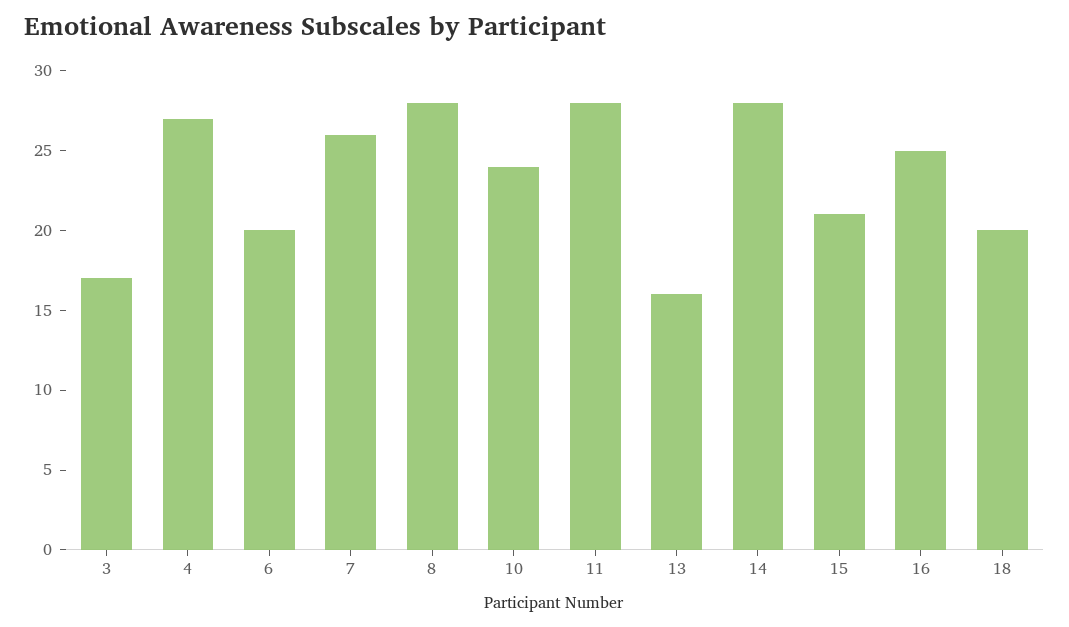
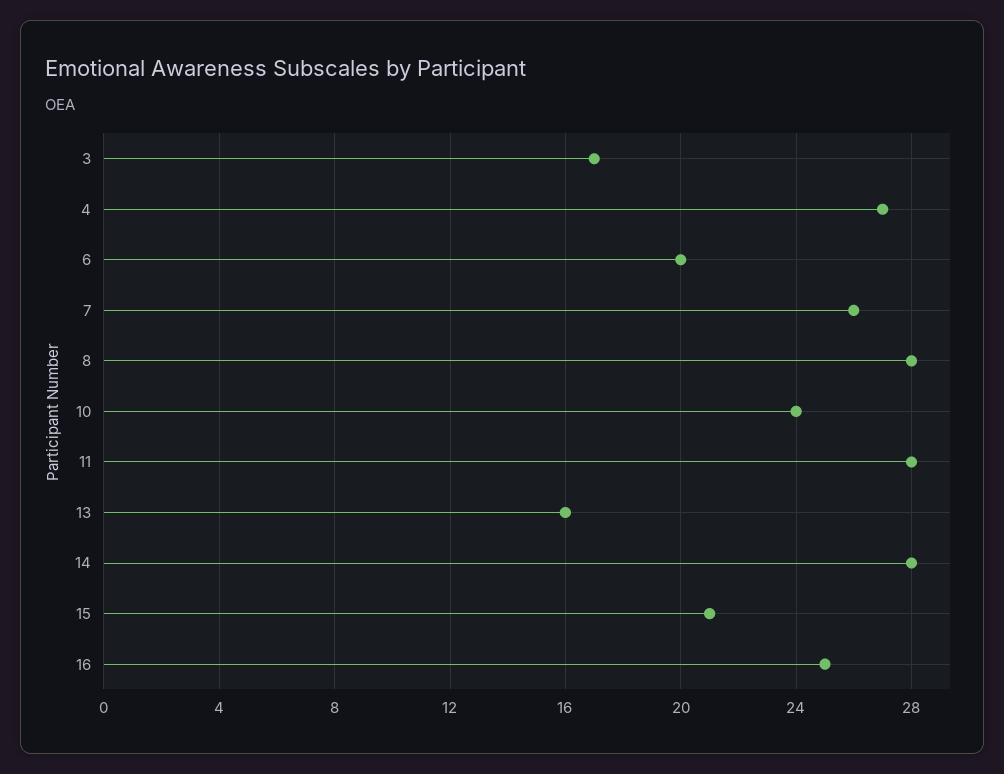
  {
    "3": 17,
    "4": 27,
    "6": 20,
    "7": 26,
    "8": 28,
    "10": 24,
    "11": 28,
    "13": 16,
    "14": 28,
    "15": 21,
-   "16": 25,
+   "16": 25
-   "18": 20
  }

